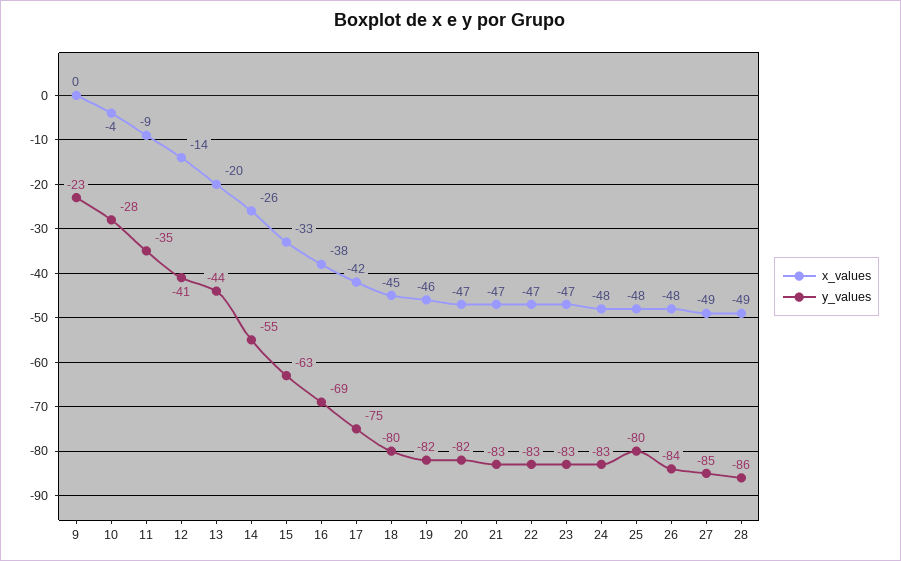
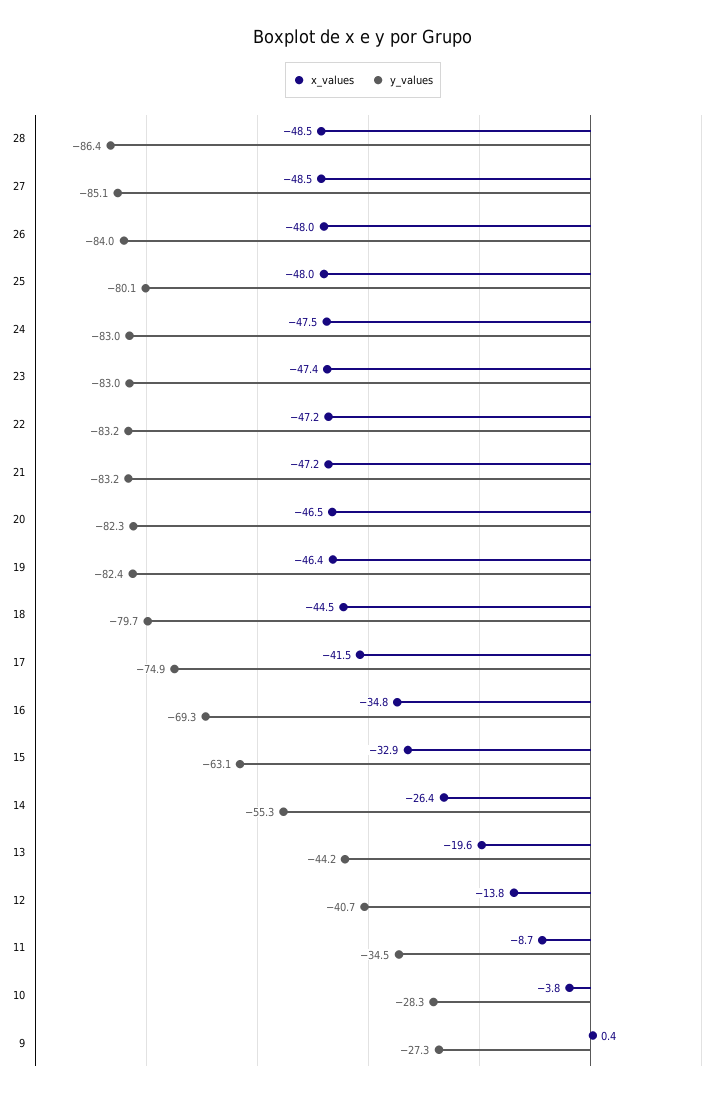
  {
    "x_values": {
      "9": 0.4,
      "10": -3.8,
      "11": -8.7,
      "12": -13.8,
      "13": -19.6,
      "14": -26.4,
      "15": -32.9,
-     "16": -38,
+     "16": -34.8,
      "17": -41.5,
      "18": -44.5,
      "19": -46.4,
      "20": -46.5,
      "21": -47.2,
      "22": -47.2,
      "23": -47.4,
      "24": -47.5,
      "25": -48,
      "26": -48,
      "27": -48.5,
      "28": -48.5
    },
    "y_values": {
-     "9": -23,
+     "9": -27.3,
      "10": -28.3,
      "11": -34.5,
      "12": -40.7,
      "13": -44.2,
      "14": -55.3,
      "15": -63.1,
      "16": -69.3,
      "17": -74.9,
      "18": -79.7,
      "19": -82.4,
      "20": -82.3,
      "21": -83.2,
      "22": -83.2,
      "23": -83,
      "24": -83,
      "25": -80.1,
      "26": -84,
      "27": -85.1,
      "28": -86.4
    }
  }

